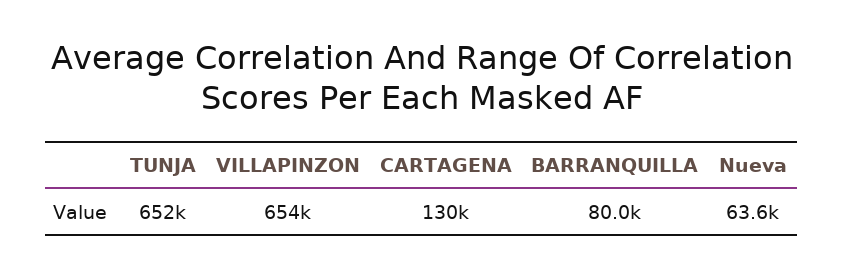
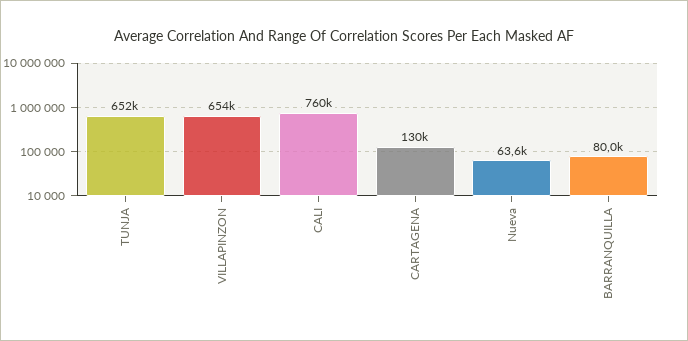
  {
    "TUNJA": 652000,
    "VILLAPINZON": 654000,
    "CARTAGENA": 130000,
    "BARRANQUILLA": 80000,
-   "Nueva": 63600
+   "Nueva": 63600,
+   "CALI": 760000
  }

